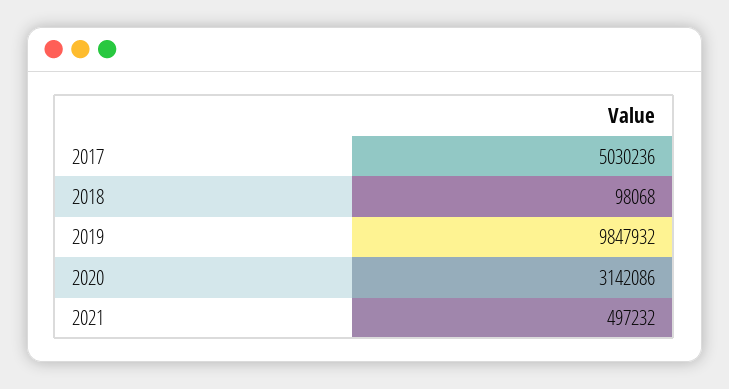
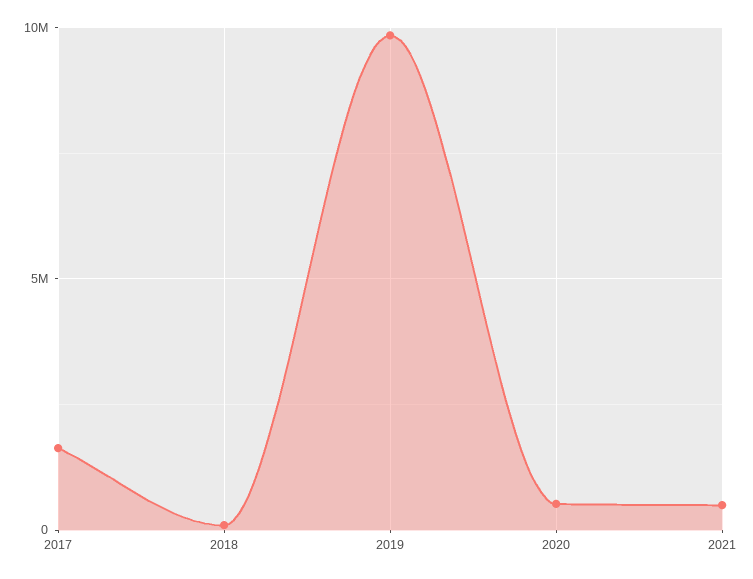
  {
-   "2017": 5030236,
+   "2017": 1500000,
    "2018": 98068,
    "2019": 9847932,
-   "2020": 3142086,
+   "2020": 500000,
    "2021": 497232
  }

